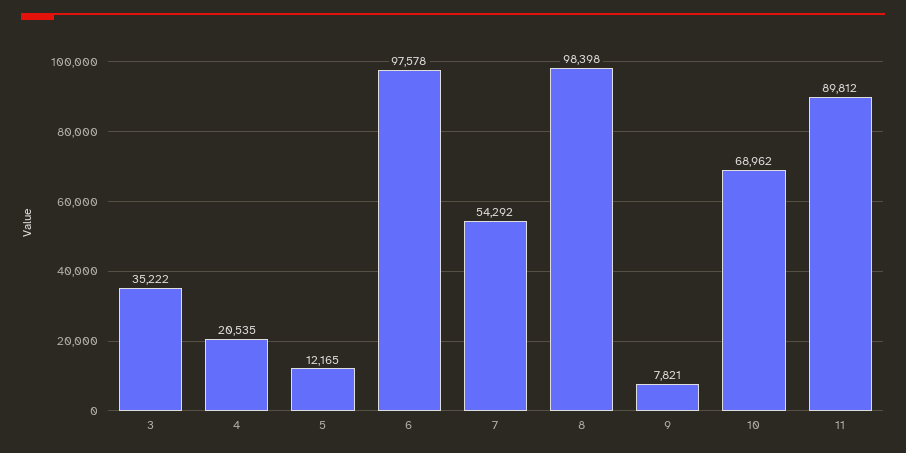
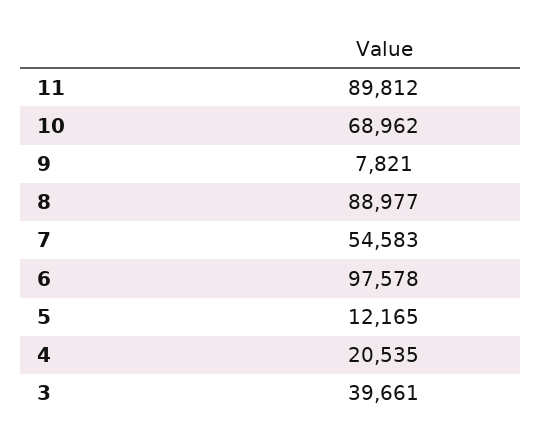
  {
-   "3": 35222,
+   "3": 39661,
    "4": 20535,
    "5": 12165,
    "6": 97578,
-   "7": 54292,
+   "7": 54583,
-   "8": 98398,
+   "8": 88977,
    "9": 7821,
    "10": 68962,
    "11": 89812
  }

